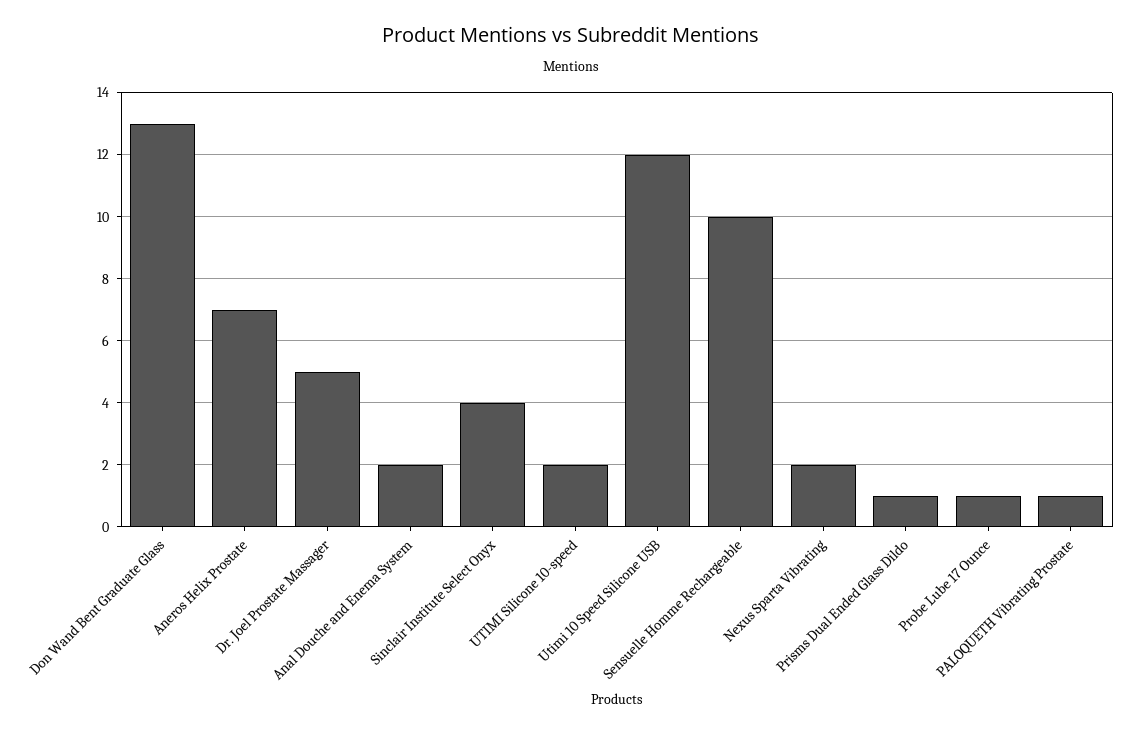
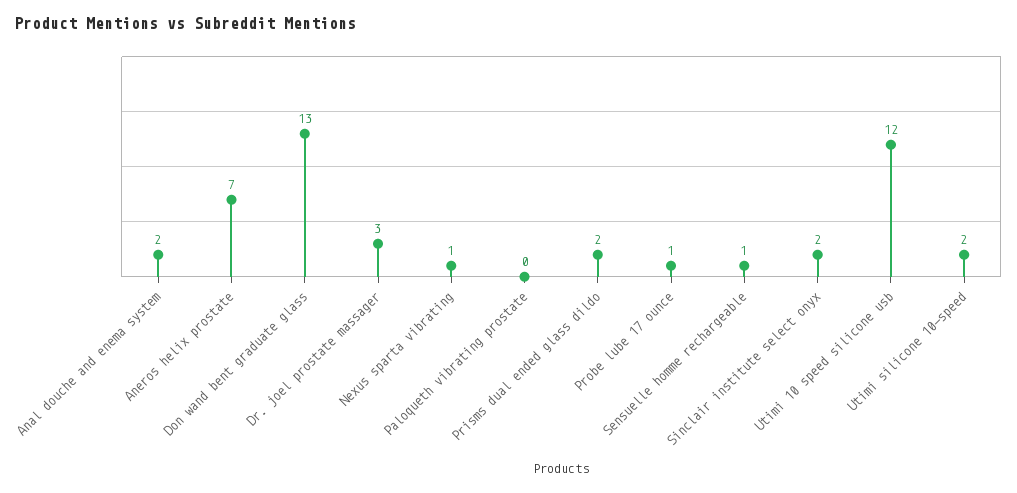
  {
    "Don Wand Bent Graduate Glass": 13,
    "Aneros Helix Prostate": 7,
-   "Dr. Joel Prostate Massager": 5,
+   "Dr. Joel Prostate Massager": 3,
    "Anal Douche and Enema System": 2,
-   "Sinclair Institute Select Onyx": 4,
+   "Sinclair Institute Select Onyx": 2,
    "UTIMI Silicone 10-speed": 2,
    "Utimi 10 Speed Silicone USB": 12,
-   "Sensuelle Homme Rechargeable": 10,
+   "Sensuelle Homme Rechargeable": 1,
-   "Nexus Sparta Vibrating": 2,
+   "Nexus Sparta Vibrating": 1,
-   "Prisms Dual Ended Glass Dildo": 1,
+   "Prisms Dual Ended Glass Dildo": 2,
    "Probe Lube 17 Ounce": 1,
-   "PALOQUETH Vibrating Prostate": 1
+   "PALOQUETH Vibrating Prostate": 0
  }

